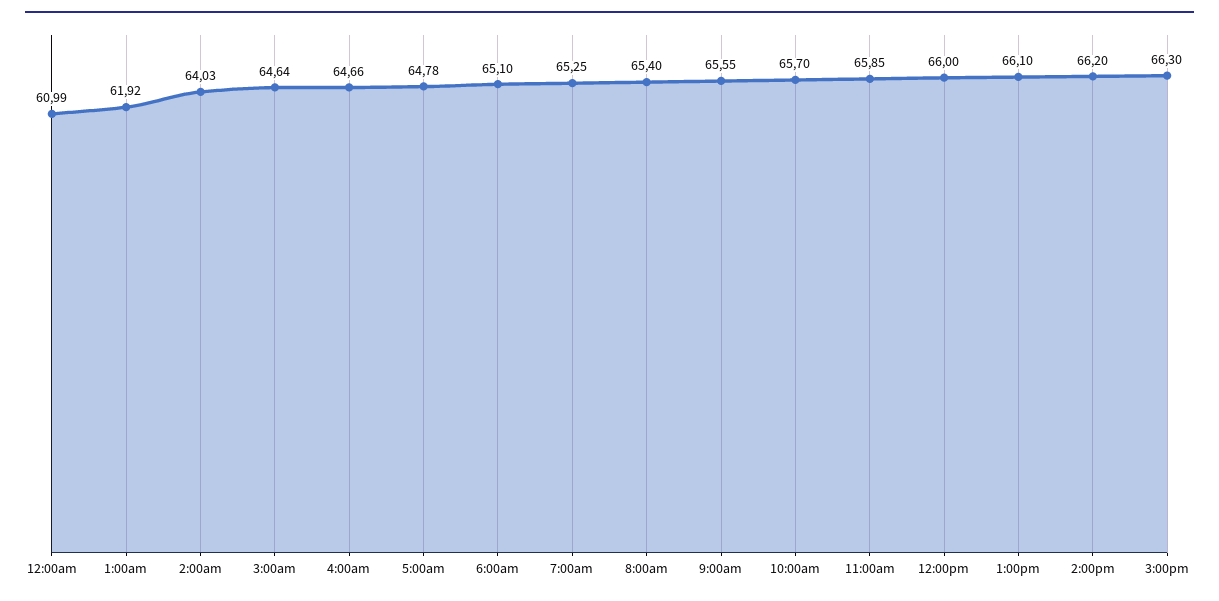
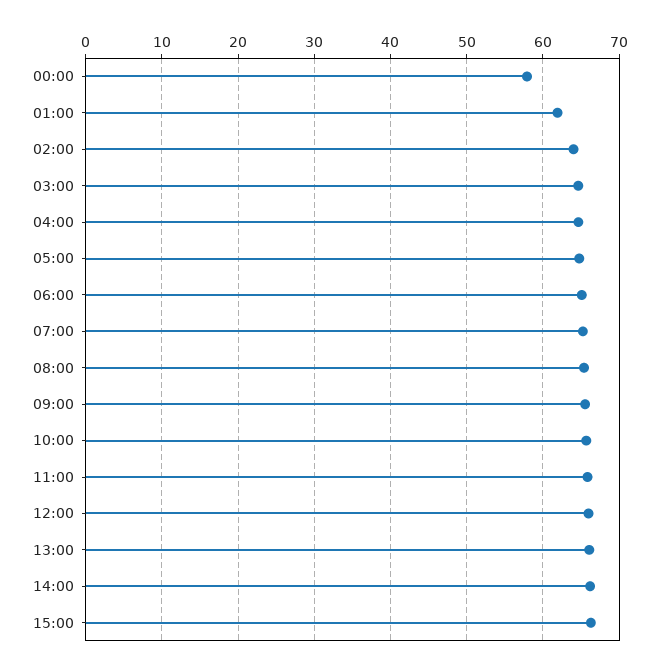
  {
-   "12:00am": 60.99,
+   "12:00am": 58,
    "1:00am": 61.92,
    "2:00am": 64.03,
    "3:00am": 64.64,
    "4:00am": 64.66,
    "5:00am": 64.78,
    "6:00am": 65.1,
    "7:00am": 65.25,
    "8:00am": 65.4,
    "9:00am": 65.55,
    "10:00am": 65.7,
    "11:00am": 65.85,
    "12:00pm": 66,
    "1:00pm": 66.1,
    "2:00pm": 66.2,
    "3:00pm": 66.3
  }

